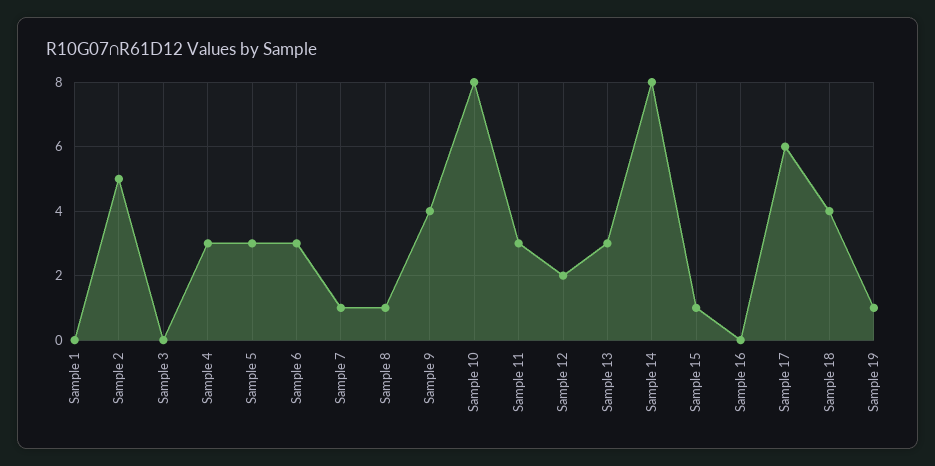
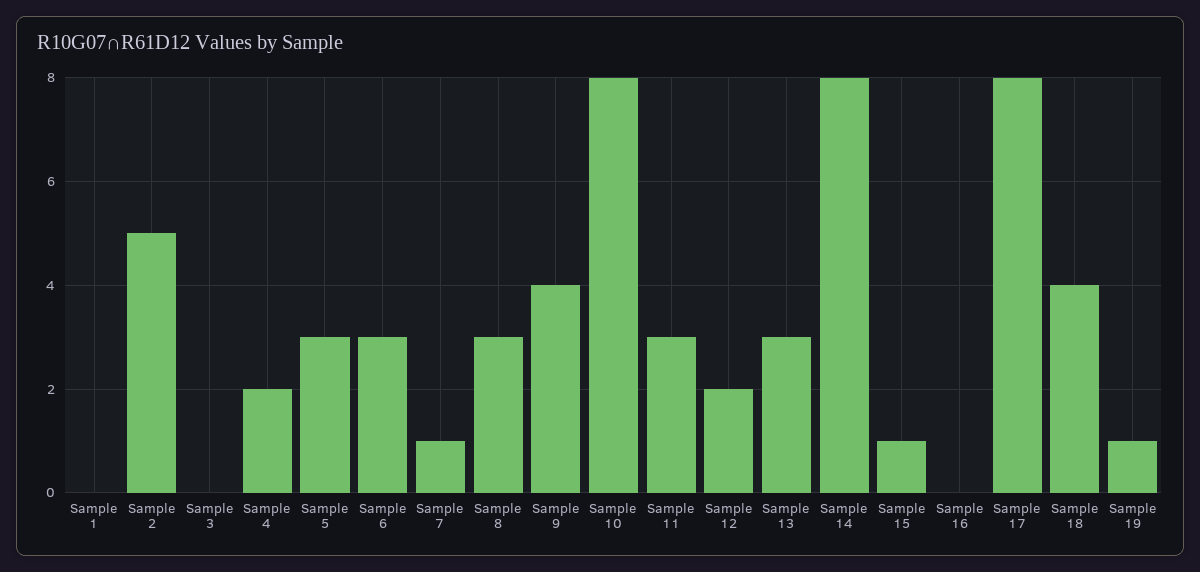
  {
    "Sample 1": 0,
    "Sample 2": 5,
    "Sample 3": 0,
-   "Sample 4": 3,
+   "Sample 4": 2,
    "Sample 5": 3,
    "Sample 6": 3,
    "Sample 7": 1,
-   "Sample 8": 1,
+   "Sample 8": 3,
    "Sample 9": 4,
    "Sample 10": 8,
    "Sample 11": 3,
    "Sample 12": 2,
    "Sample 13": 3,
    "Sample 14": 8,
    "Sample 15": 1,
    "Sample 16": 0,
-   "Sample 17": 6,
+   "Sample 17": 8,
    "Sample 18": 4,
    "Sample 19": 1
  }

